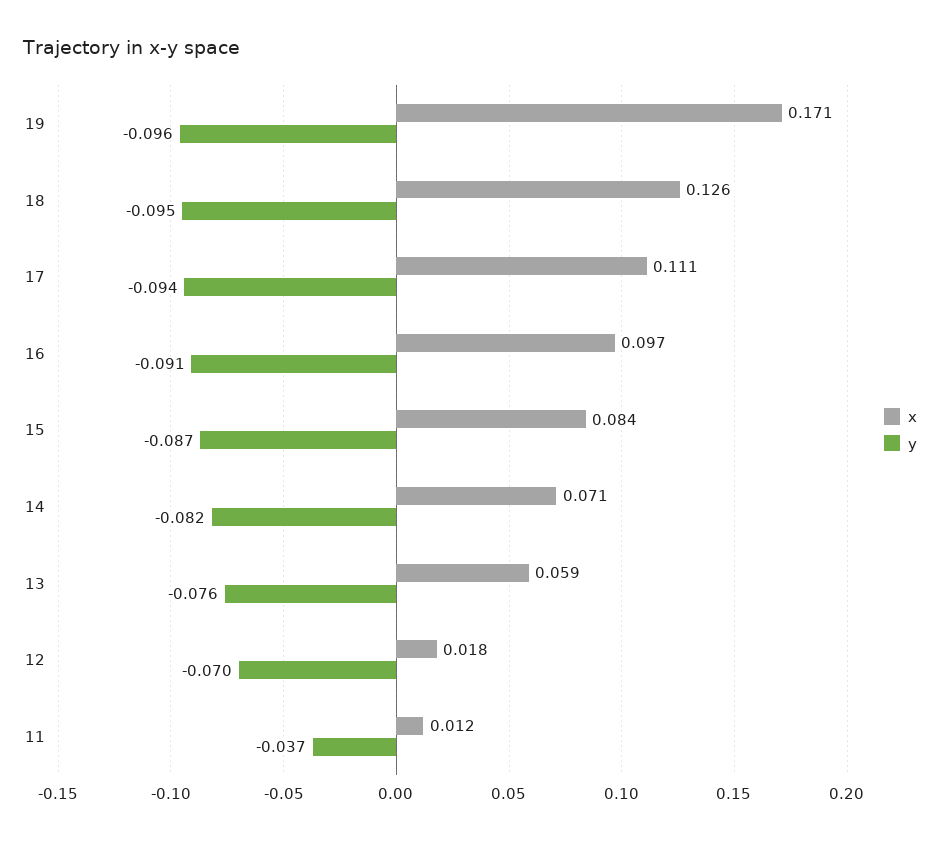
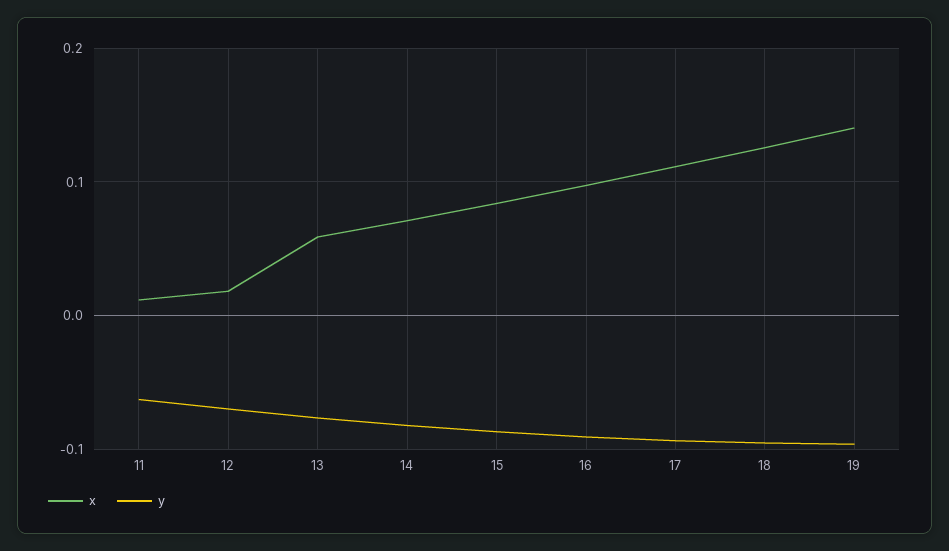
  {
    "x": {
-     "19": 0.171,
+     "19": 0.14,
      "18": 0.126,
      "17": 0.111,
      "16": 0.097,
      "15": 0.084,
      "14": 0.071,
      "13": 0.059,
      "12": 0.018,
      "11": 0.012
    },
    "y": {
      "19": -0.096,
      "18": -0.095,
      "17": -0.094,
      "16": -0.091,
      "15": -0.087,
      "14": -0.082,
      "13": -0.076,
      "12": -0.07,
-     "11": -0.037
+     "11": -0.06
    }
  }

